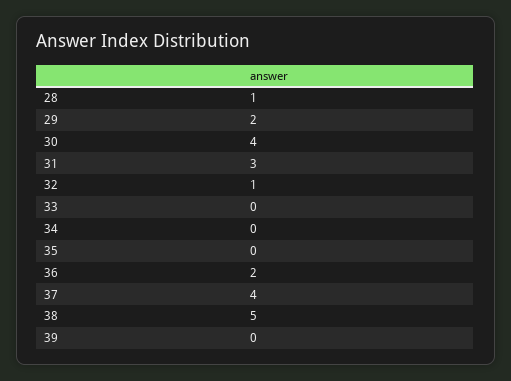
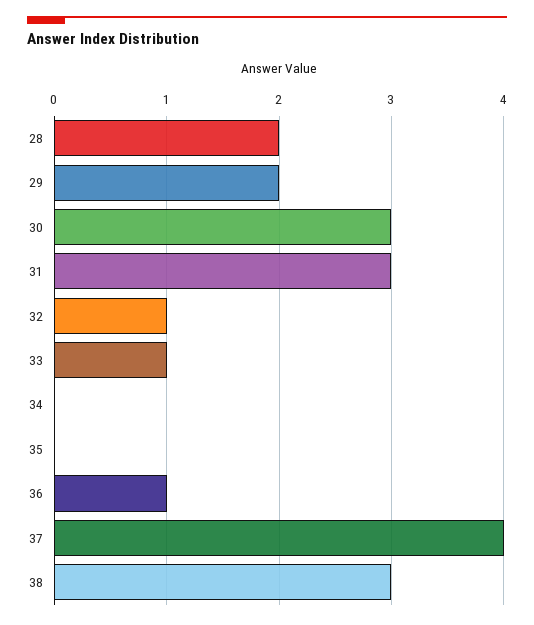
  {
-   "28": 1,
+   "28": 2,
    "29": 2,
-   "30": 4,
+   "30": 3,
    "31": 3,
    "32": 1,
-   "33": 0,
+   "33": 1,
    "34": 0,
    "35": 0,
-   "36": 2,
+   "36": 1,
    "37": 4,
-   "38": 5,
+   "38": 3
-   "39": 0
  }

